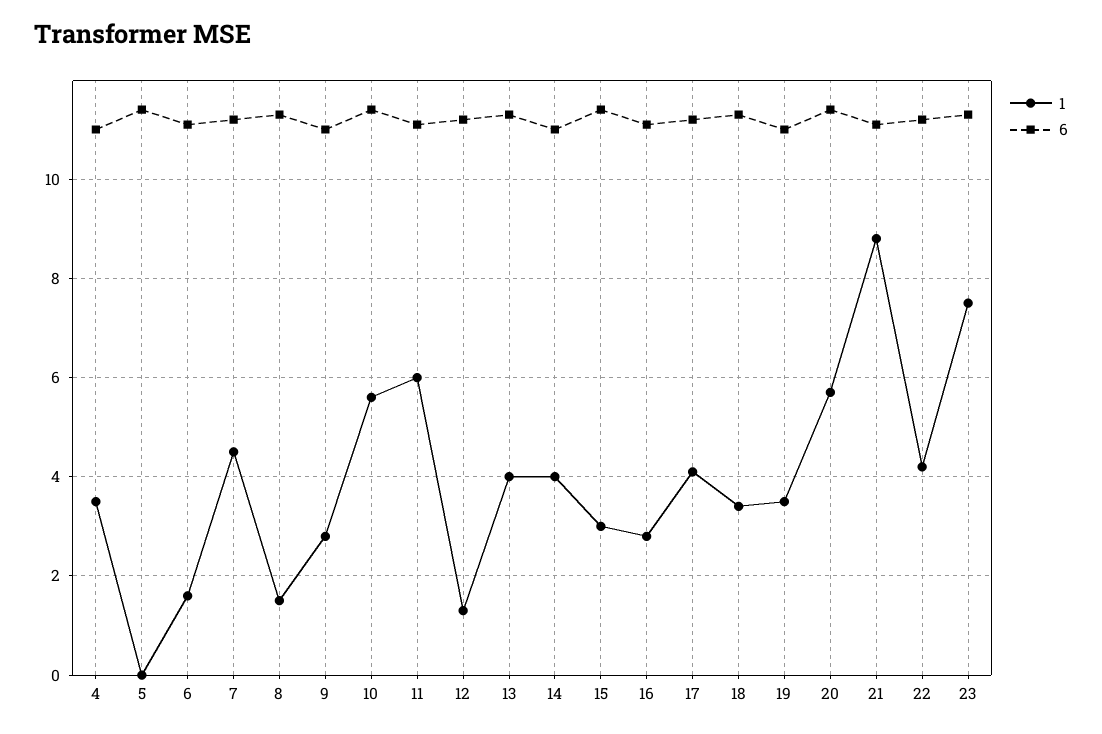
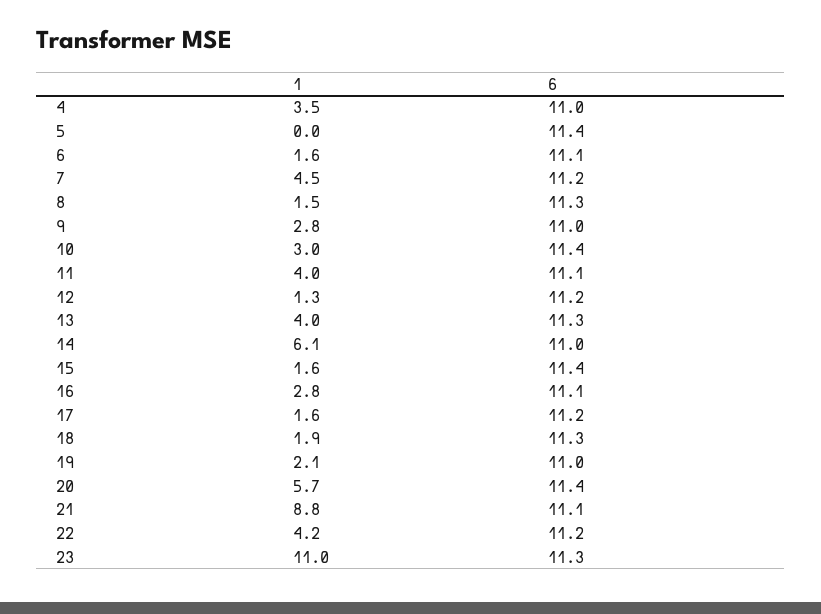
  {
    "1": {
      "4": 3.5,
      "5": 0,
      "6": 1.6,
      "7": 4.5,
      "8": 1.5,
      "9": 2.8,
-     "10": 5.5,
+     "10": 3,
-     "11": 6,
+     "11": 4,
      "12": 1.3,
      "13": 4,
-     "14": 4,
+     "14": 6.1,
-     "15": 3,
+     "15": 1.6,
      "16": 2.8,
-     "17": 4,
+     "17": 1.6,
-     "18": 3.5,
+     "18": 1.9,
-     "19": 3.5,
+     "19": 2.1,
      "20": 5.7,
      "21": 8.8,
      "22": 4.2,
-     "23": 7.5
+     "23": 11
    },
    "6": {
      "4": 11,
      "5": 11.4,
      "6": 11.1,
      "7": 11.2,
      "8": 11.3,
      "9": 11,
      "10": 11.4,
      "11": 11.1,
      "12": 11.2,
      "13": 11.3,
      "14": 11,
      "15": 11.4,
      "16": 11.1,
      "17": 11.2,
      "18": 11.3,
      "19": 11,
      "20": 11.4,
      "21": 11.1,
      "22": 11.2,
      "23": 11.3
    }
  }

